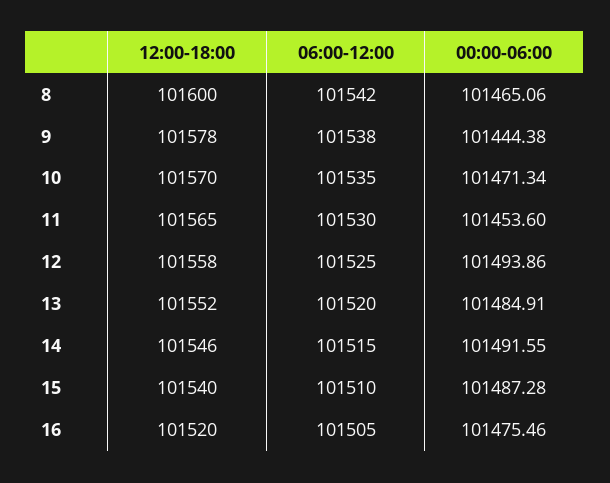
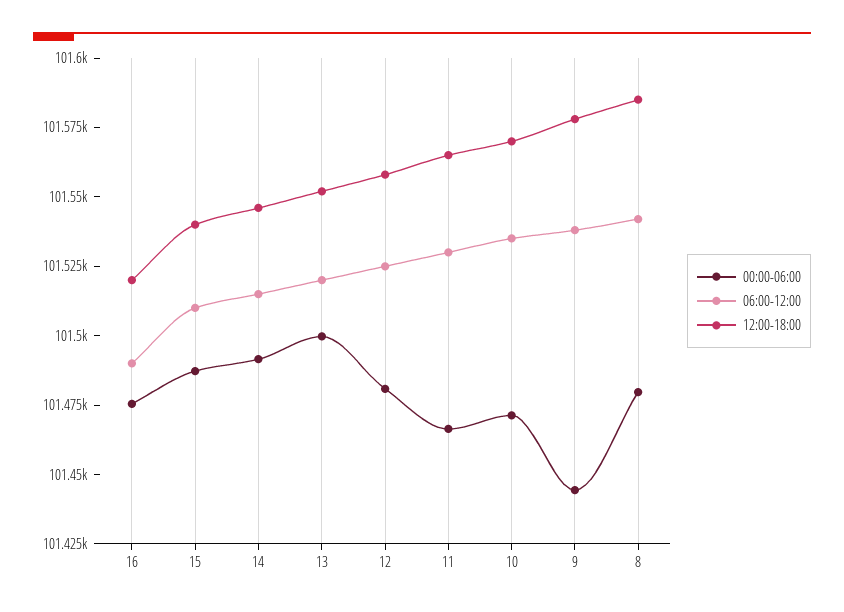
  {
    "12:00-18:00": {
-     "8": 101600,
+     "8": 101585,
      "9": 101578,
      "10": 101570,
      "11": 101565,
      "12": 101558,
      "13": 101552,
      "14": 101546,
      "15": 101540,
      "16": 101520
    },
    "06:00-12:00": {
      "8": 101542,
      "9": 101538,
      "10": 101535,
      "11": 101530,
      "12": 101525,
      "13": 101520,
      "14": 101515,
      "15": 101510,
-     "16": 101505
+     "16": 101490
    },
    "00:00-06:00": {
-     "8": 101465.06,
+     "8": 101480,
      "9": 101444.38,
      "10": 101471.34,
-     "11": 101453.6,
+     "11": 101465,
-     "12": 101493.86,
+     "12": 101480,
-     "13": 101484.91,
+     "13": 101500,
      "14": 101491.55,
      "15": 101487.28,
      "16": 101475.46
    }
  }

